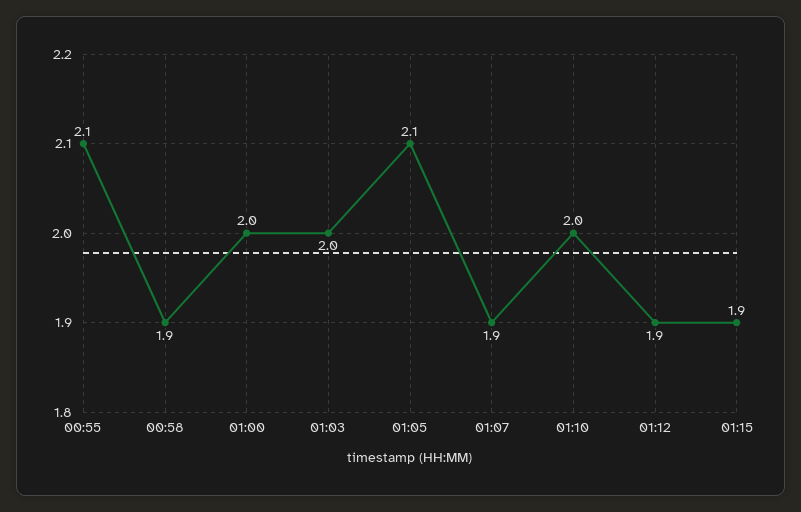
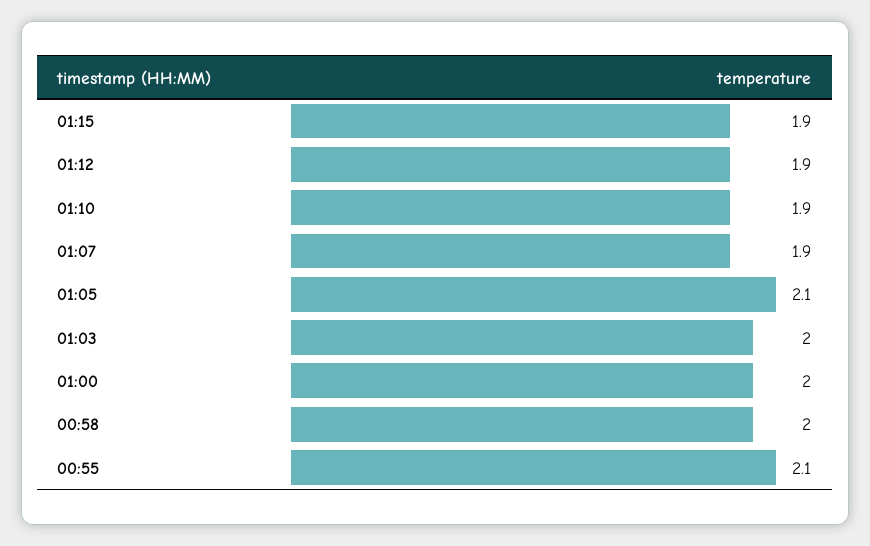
  {
    "00:55": 2.1,
-   "00:58": 1.9,
+   "00:58": 2,
    "01:00": 2,
    "01:03": 2,
    "01:05": 2.1,
    "01:07": 1.9,
-   "01:10": 2,
+   "01:10": 1.9,
    "01:12": 1.9,
    "01:15": 1.9
  }

